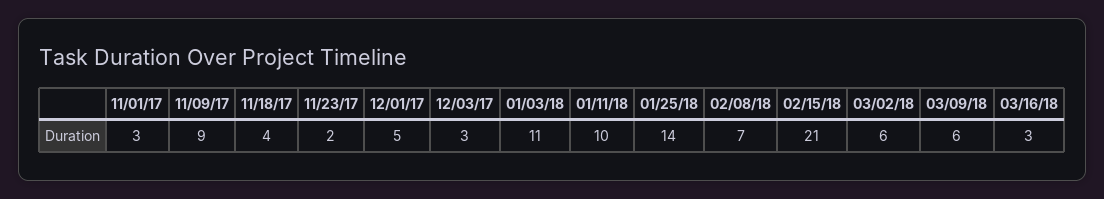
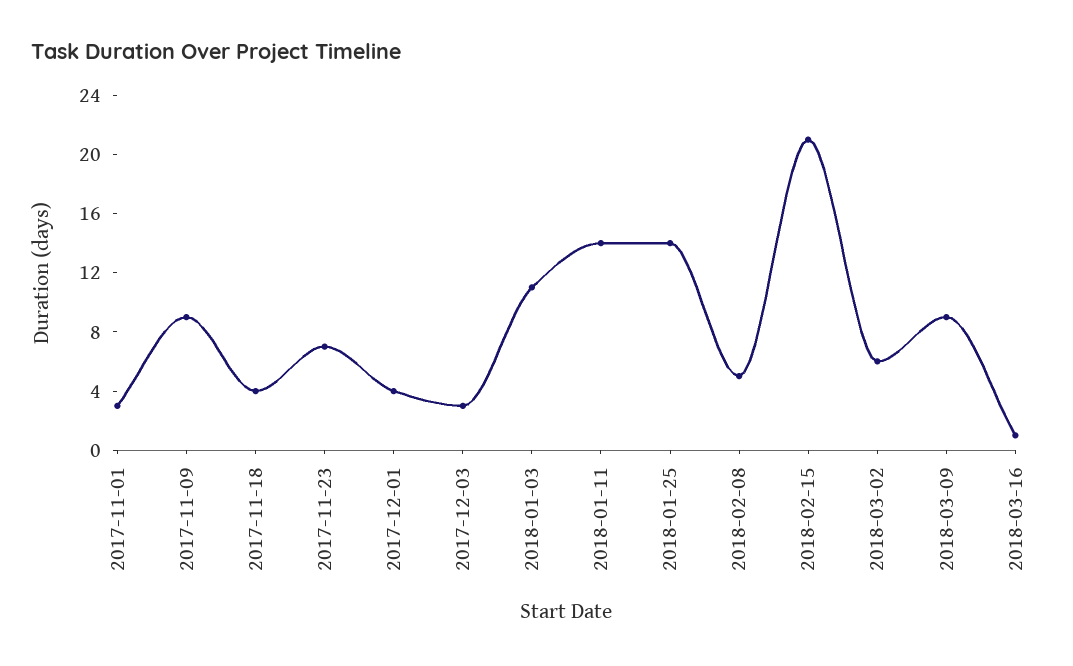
  {
    "11/01/17": 3,
    "11/09/17": 9,
    "11/18/17": 4,
-   "11/23/17": 2,
+   "11/23/17": 7,
-   "12/01/17": 5,
+   "12/01/17": 4,
    "12/03/17": 3,
    "01/03/18": 11,
-   "01/11/18": 10,
+   "01/11/18": 14,
    "01/25/18": 14,
-   "02/08/18": 7,
+   "02/08/18": 5,
    "02/15/18": 21,
    "03/02/18": 6,
-   "03/09/18": 6,
+   "03/09/18": 9,
-   "03/16/18": 3
+   "03/16/18": 1
  }

